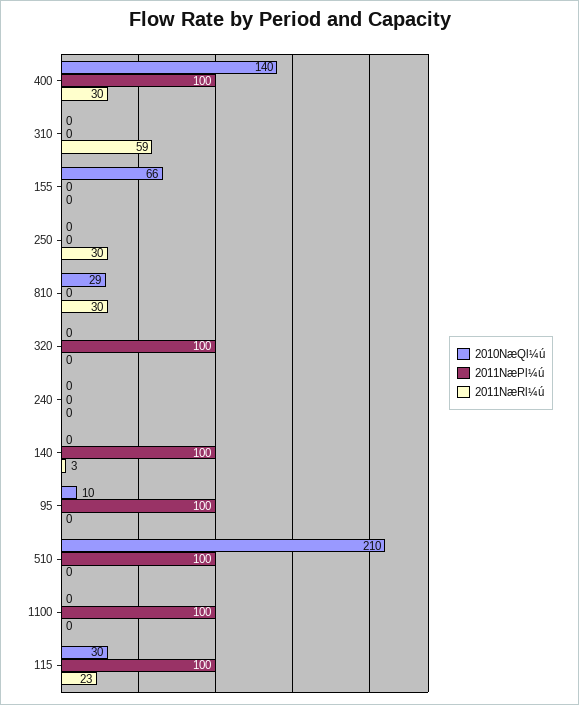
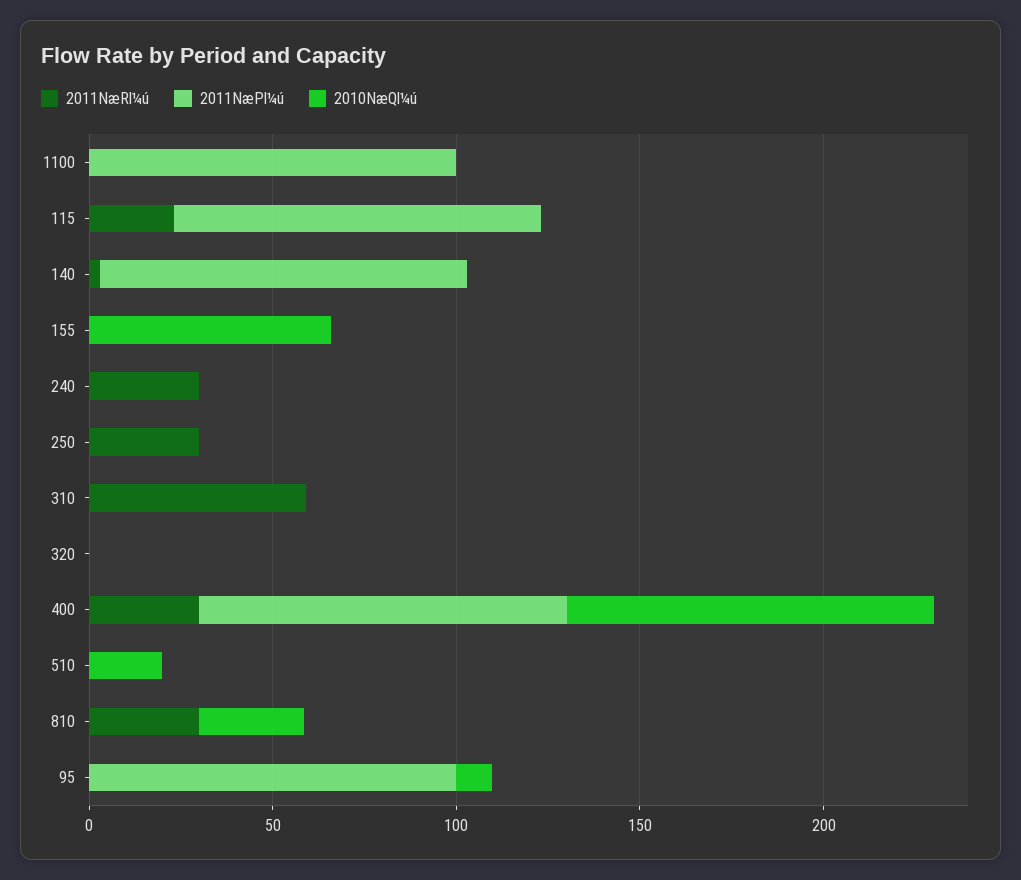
  {
    "2010NæQl¼ú": {
-     "400": 140,
+     "400": 100,
      "310": 0,
      "155": 66,
      "250": 0,
      "810": 29,
      "320": 0,
      "240": 0,
      "140": 0,
      "95": 10,
-     "510": 210,
+     "510": 20,
      "1100": 0,
-     "115": 30
+     "115": 0
    },
    "2011NæPl¼ú": {
      "400": 100,
      "310": 0,
      "155": 0,
      "250": 0,
      "810": 0,
-     "320": 100,
+     "320": 0,
      "240": 0,
      "140": 100,
      "95": 100,
-     "510": 100,
+     "510": 0,
      "1100": 100,
      "115": 100
    },
    "2011NæRl¼ú": {
      "400": 30,
      "310": 59,
      "155": 0,
      "250": 30,
      "810": 30,
      "320": 0,
-     "240": 0,
+     "240": 30,
      "140": 3,
      "95": 0,
      "510": 0,
      "1100": 0,
      "115": 23
    }
  }

